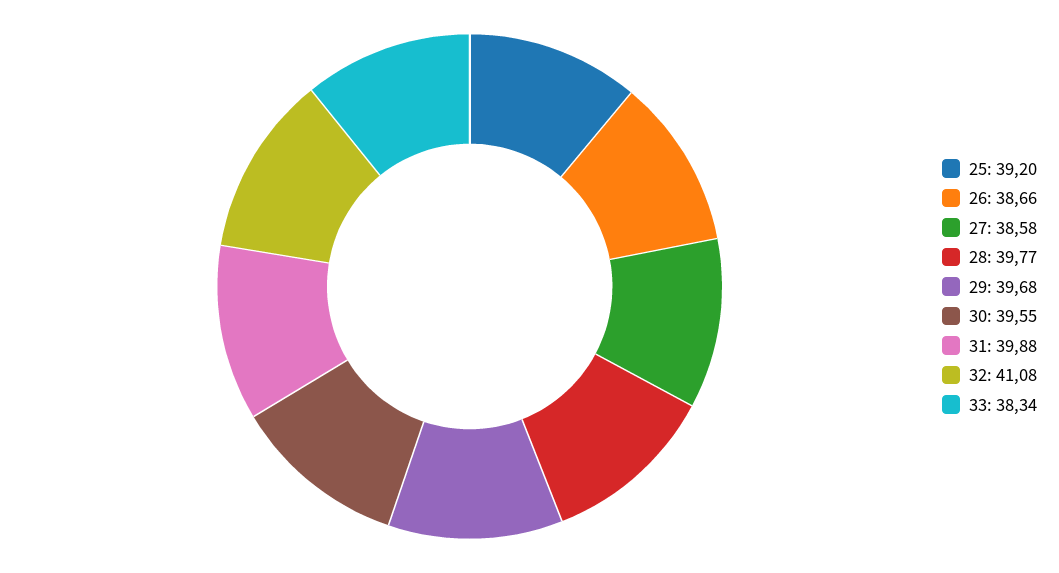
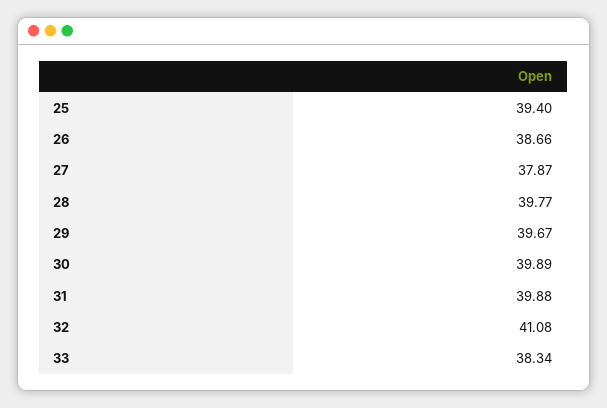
  {
-   "25": 39.2,
+   "25": 39.4,
    "26": 38.66,
-   "27": 38.58,
+   "27": 37.87,
    "28": 39.77,
-   "29": 39.68,
+   "29": 39.67,
-   "30": 39.55,
+   "30": 39.89,
    "31": 39.88,
    "32": 41.08,
    "33": 38.34
  }

